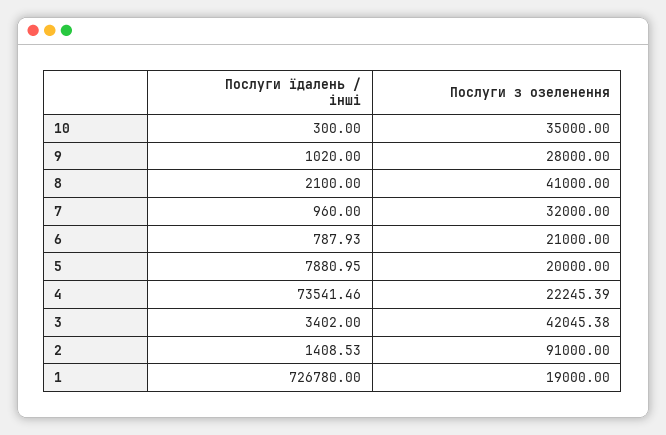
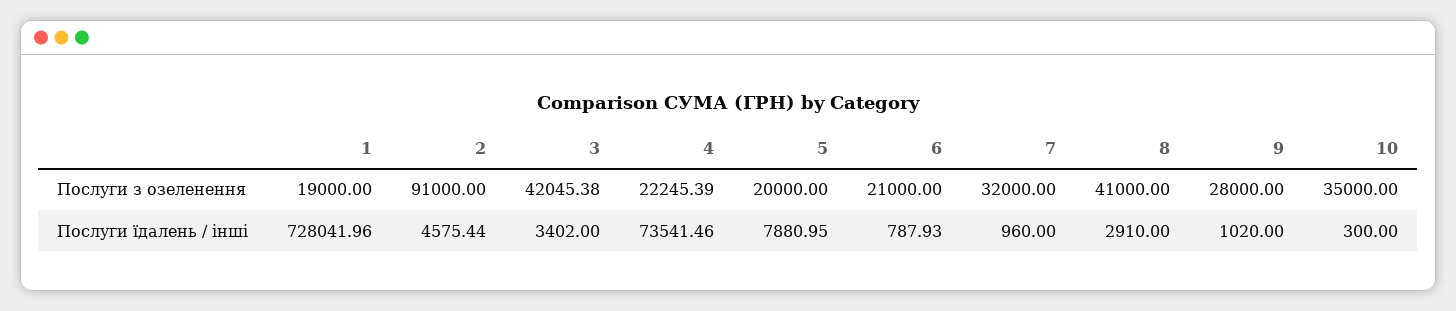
  {
    "Послуги їдалень / інші": {
      "10": 300,
      "9": 1020,
-     "8": 2100,
+     "8": 2910,
      "7": 960,
      "6": 787.93,
      "5": 7880.95,
      "4": 73541.46,
      "3": 3402,
-     "2": 1408.53,
+     "2": 4575.44,
-     "1": 726780
+     "1": 728041.96
    },
    "Послуги з озеленення": {
      "10": 35000,
      "9": 28000,
      "8": 41000,
      "7": 32000,
      "6": 21000,
      "5": 20000,
      "4": 22245.39,
      "3": 42045.38,
      "2": 91000,
      "1": 19000
    }
  }

